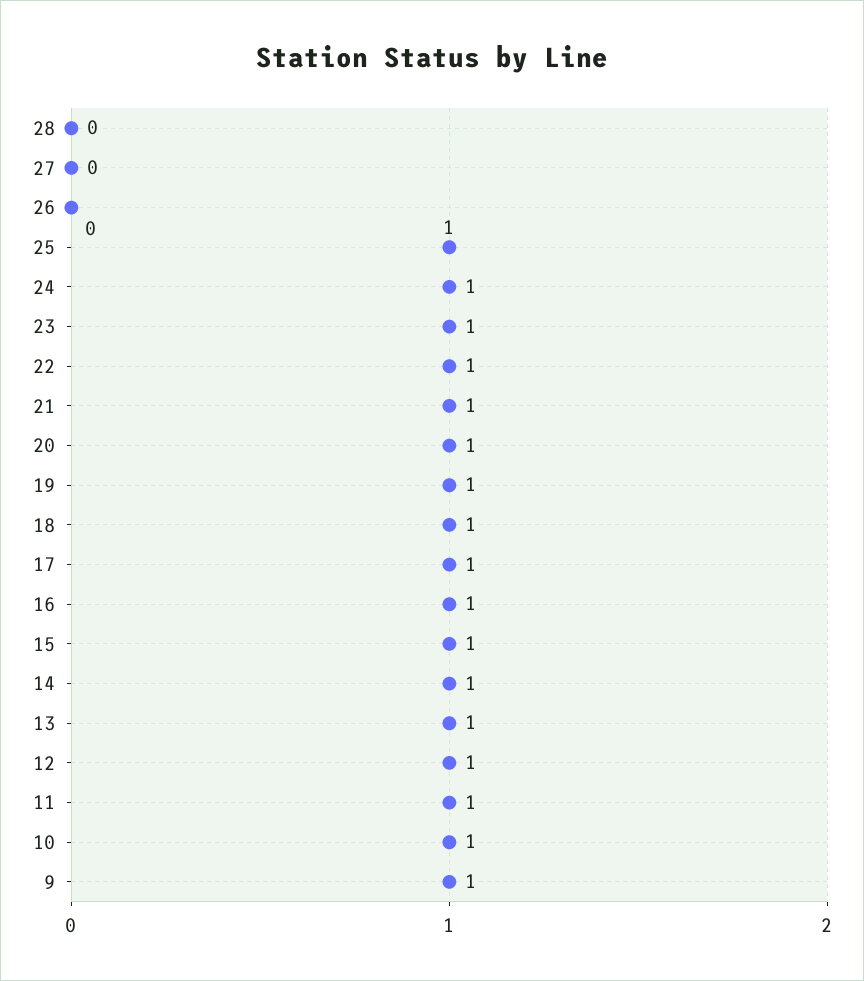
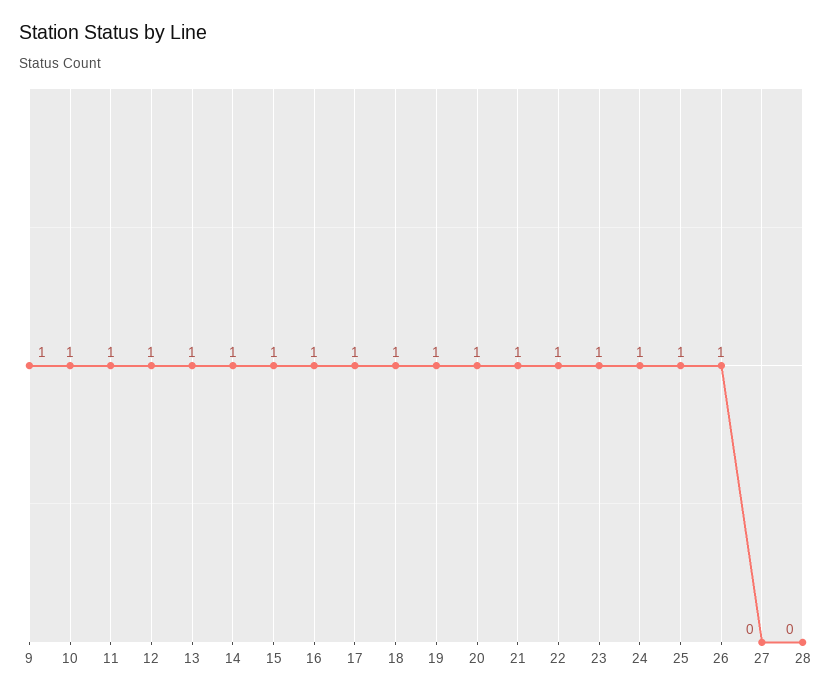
  {
    "28": 0,
    "27": 0,
-   "26": 0,
+   "26": 1,
    "25": 1,
    "24": 1,
    "23": 1,
    "22": 1,
    "21": 1,
    "20": 1,
    "19": 1,
    "18": 1,
    "17": 1,
    "16": 1,
    "15": 1,
    "14": 1,
    "13": 1,
    "12": 1,
    "11": 1,
    "10": 1,
    "9": 1
  }

